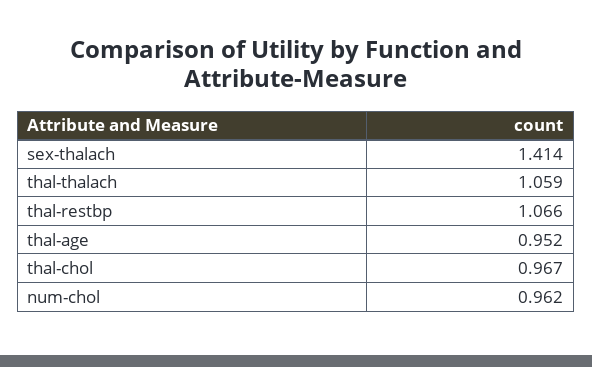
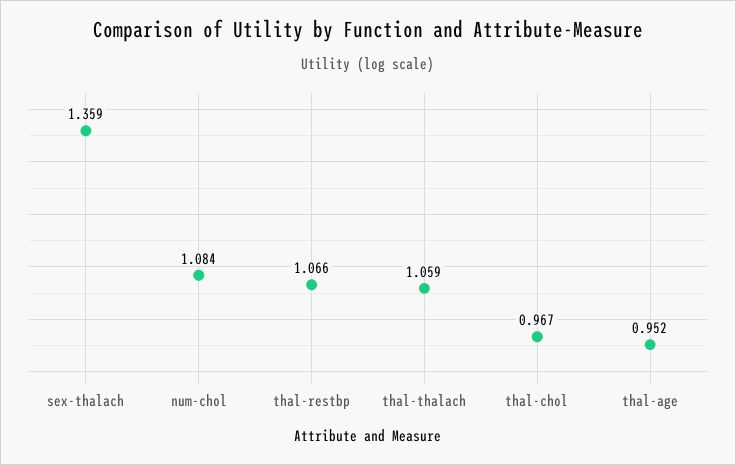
  {
-   "sex-thalach": 1.414,
+   "sex-thalach": 1.359,
    "thal-thalach": 1.059,
    "thal-restbp": 1.066,
    "thal-age": 0.952,
    "thal-chol": 0.967,
-   "num-chol": 0.962
+   "num-chol": 1.084
  }

